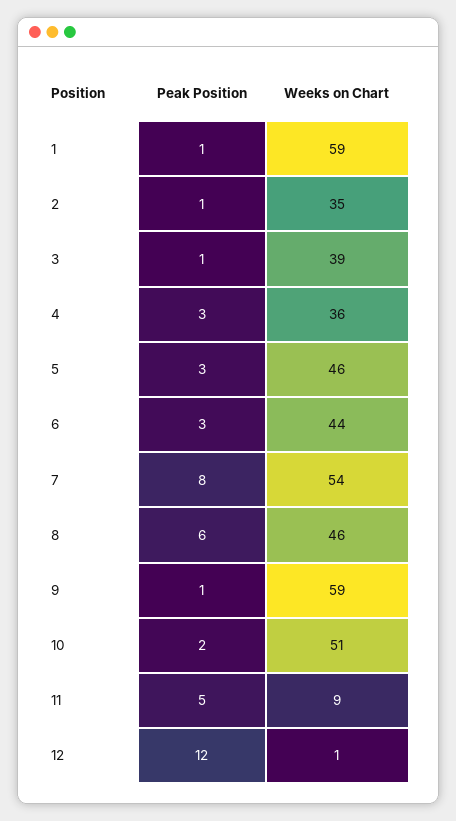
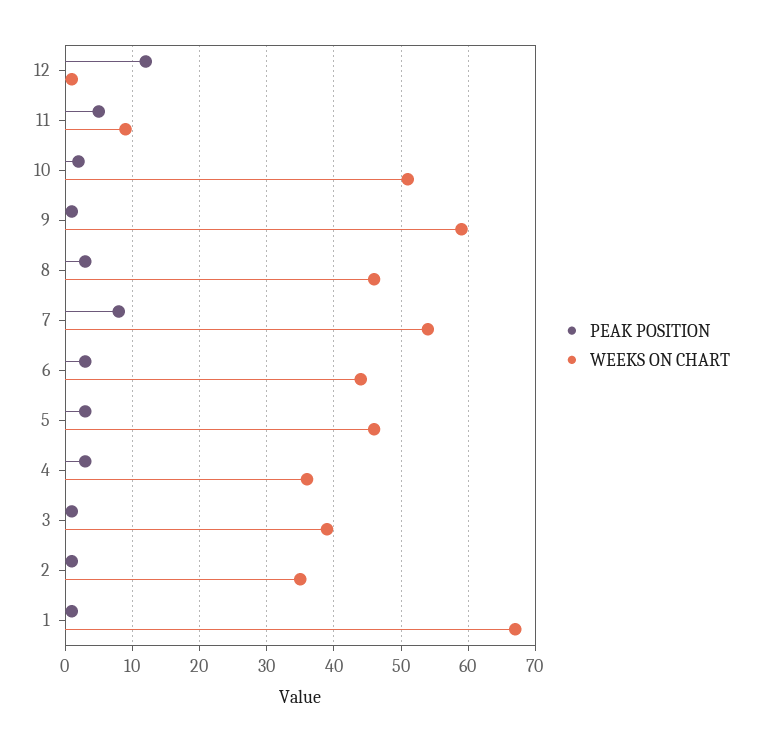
  {
    "Peak Position": {
      "1": 1,
      "2": 1,
      "3": 1,
      "4": 3,
      "5": 3,
      "6": 3,
      "7": 8,
-     "8": 6,
+     "8": 3,
      "9": 1,
      "10": 2,
      "11": 5,
      "12": 12
    },
    "Weeks on Chart": {
-     "1": 59,
+     "1": 67,
      "2": 35,
      "3": 39,
      "4": 36,
      "5": 46,
      "6": 44,
      "7": 54,
      "8": 46,
      "9": 59,
      "10": 51,
      "11": 9,
      "12": 1
    }
  }

